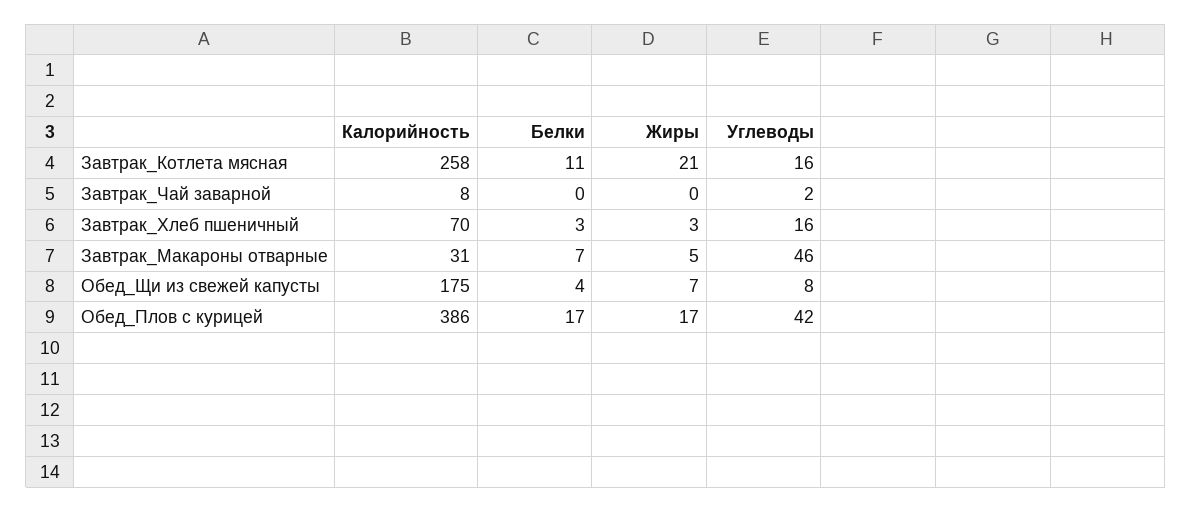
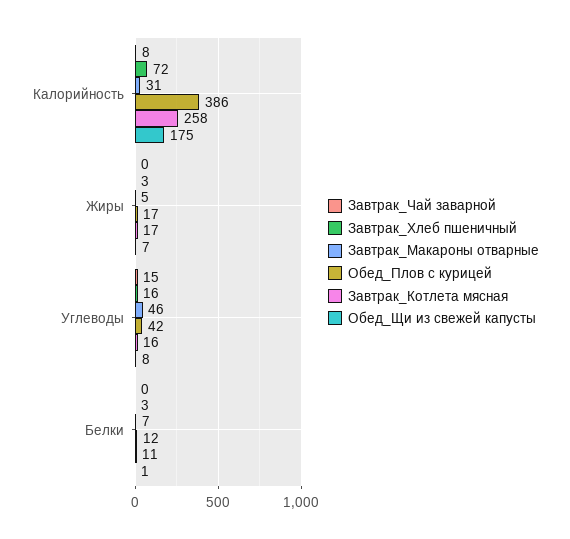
  {
    "Завтрак_Котлета мясная": {
      "Калорийность": 258,
      "Белки": 11,
-     "Жиры": 21,
+     "Жиры": 17,
      "Углеводы": 16
    },
    "Завтрак_Чай заварной": {
      "Калорийность": 8,
      "Белки": 0,
      "Жиры": 0,
-     "Углеводы": 2
+     "Углеводы": 15
    },
    "Завтрак_Хлеб пшеничный": {
-     "Калорийность": 70,
+     "Калорийность": 72,
      "Белки": 3,
      "Жиры": 3,
      "Углеводы": 16
    },
    "Завтрак_Макароны отварные": {
      "Калорийность": 31,
      "Белки": 7,
      "Жиры": 5,
      "Углеводы": 46
    },
    "Обед_Щи из свежей капусты": {
      "Калорийность": 175,
-     "Белки": 4,
+     "Белки": 1,
      "Жиры": 7,
      "Углеводы": 8
    },
    "Обед_Плов с курицей": {
      "Калорийность": 386,
-     "Белки": 17,
+     "Белки": 12,
      "Жиры": 17,
      "Углеводы": 42
    }
  }

